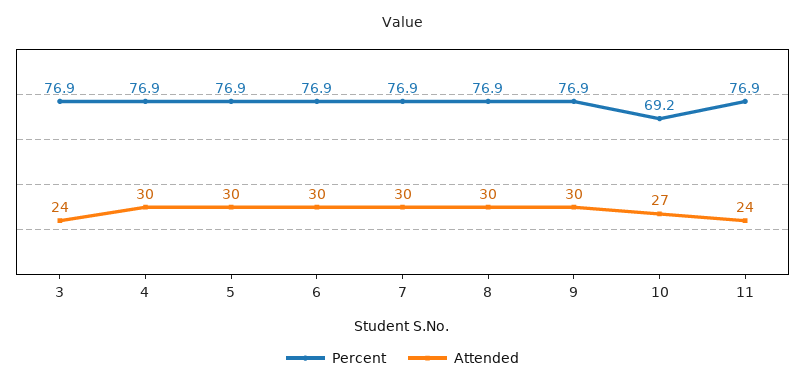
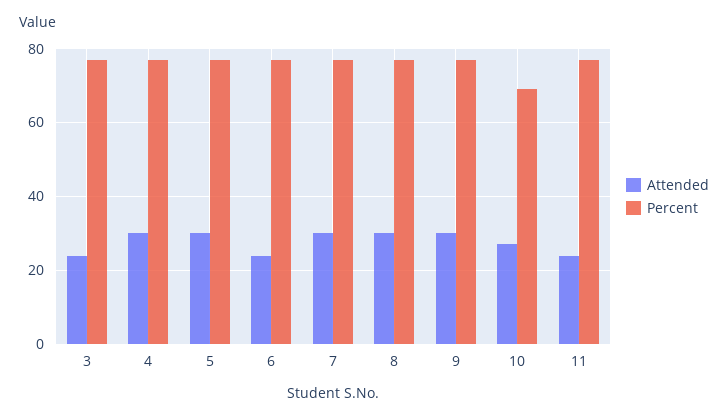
  {
    "Percent": {
      "3": 76.9,
      "4": 76.9,
      "5": 76.9,
      "6": 76.9,
      "7": 76.9,
      "8": 76.9,
      "9": 76.9,
      "10": 69.2,
      "11": 76.9
    },
    "Attended": {
      "3": 24,
      "4": 30,
      "5": 30,
-     "6": 30,
+     "6": 24,
      "7": 30,
      "8": 30,
      "9": 30,
      "10": 27,
      "11": 24
    }
  }

